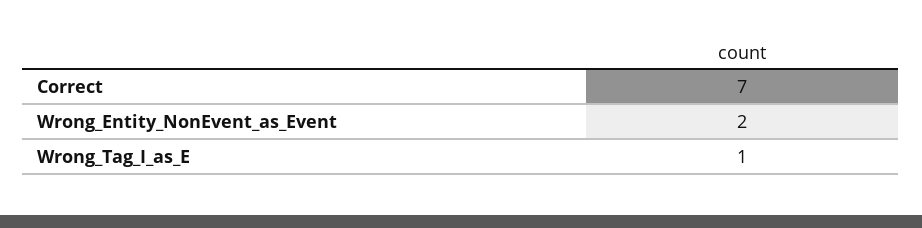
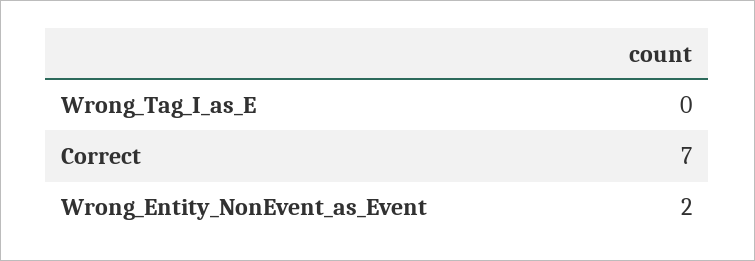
  {
    "Correct": 7,
    "Wrong_Entity_NonEvent_as_Event": 2,
-   "Wrong_Tag_I_as_E": 1
+   "Wrong_Tag_I_as_E": 0
  }

